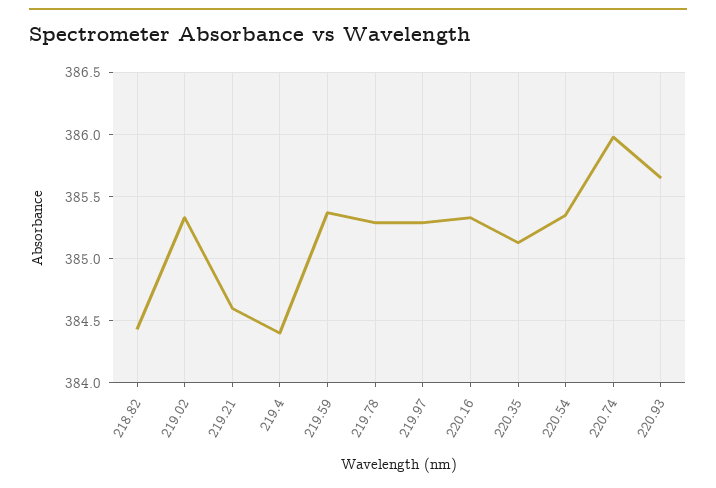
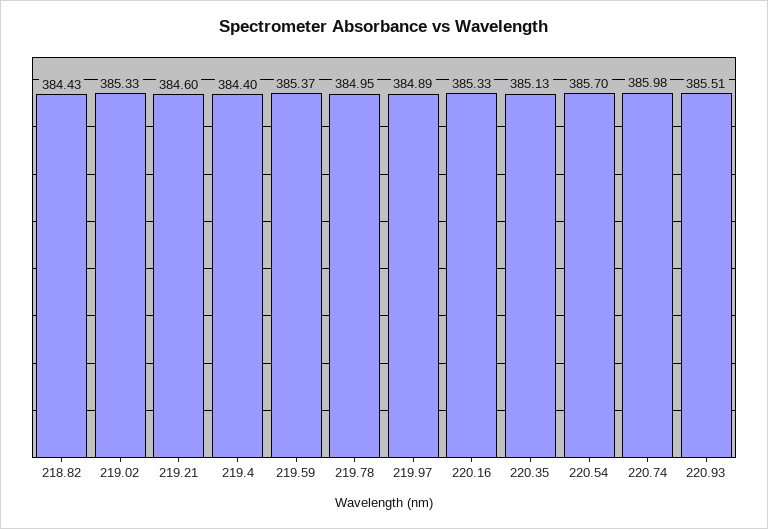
  {
    "218.82": 384.43,
    "219.02": 385.33,
    "219.21": 384.6,
    "219.4": 384.4,
    "219.59": 385.37,
-   "219.78": 385.3,
+   "219.78": 384.95,
-   "219.97": 385.3,
+   "219.97": 384.89,
    "220.16": 385.33,
    "220.35": 385.13,
-   "220.54": 385.35,
+   "220.54": 385.7,
    "220.74": 385.98,
-   "220.93": 385.65
+   "220.93": 385.51
  }

